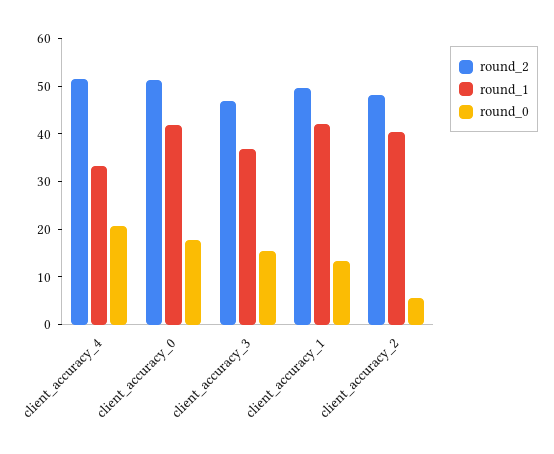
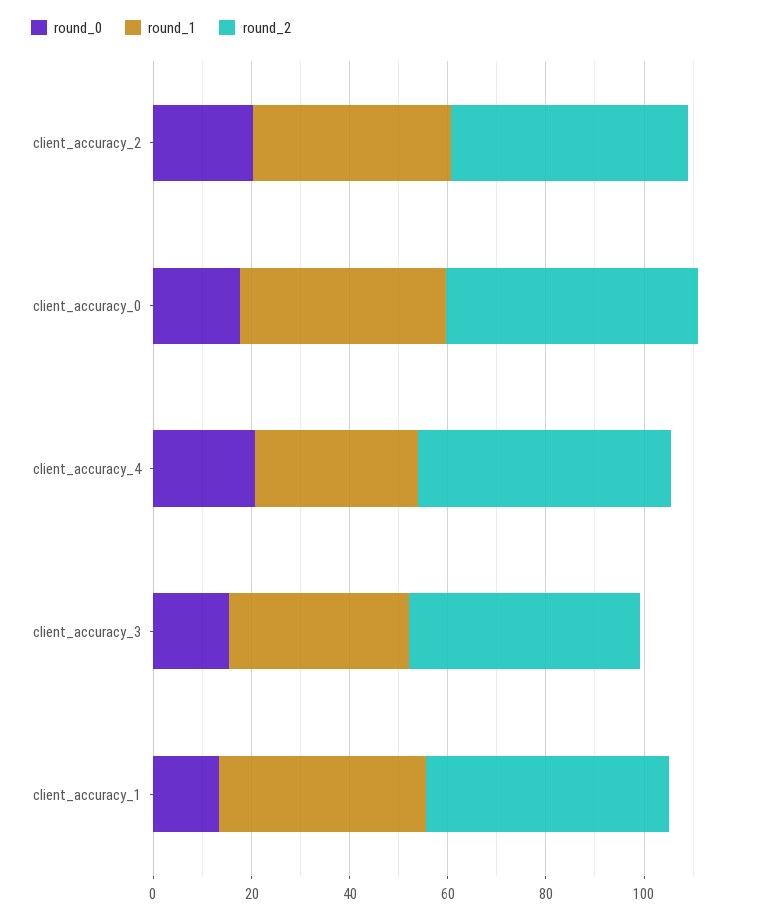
  {
    "round_2": {
      "client_accuracy_4": 52,
      "client_accuracy_0": 52,
      "client_accuracy_3": 46,
      "client_accuracy_1": 50,
      "client_accuracy_2": 48
    },
    "round_1": {
      "client_accuracy_4": 34,
      "client_accuracy_0": 42,
      "client_accuracy_3": 36,
      "client_accuracy_1": 42,
      "client_accuracy_2": 40
    },
    "round_0": {
      "client_accuracy_4": 20,
      "client_accuracy_0": 18,
      "client_accuracy_3": 16,
      "client_accuracy_1": 14,
-     "client_accuracy_2": 6
+     "client_accuracy_2": 20
    }
  }

